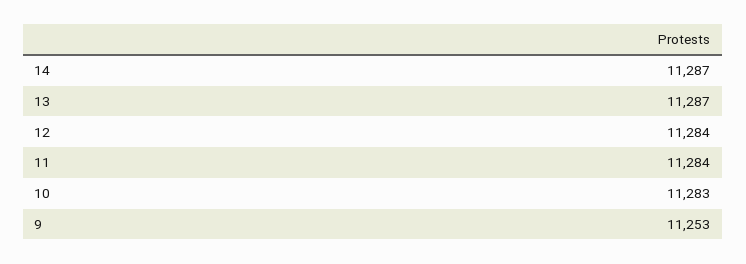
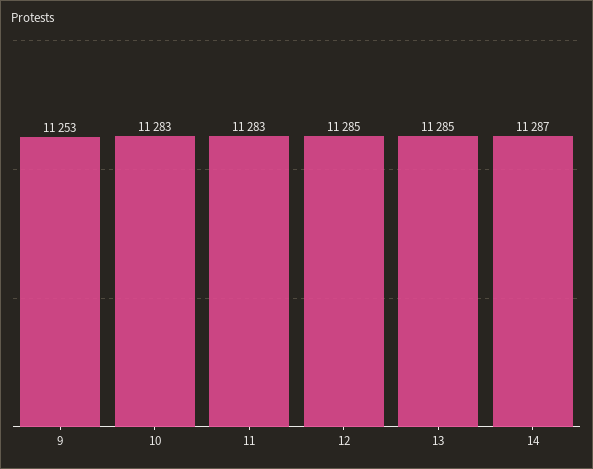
  {
    "14": 11287,
-   "13": 11287,
+   "13": 11285,
-   "12": 11284,
+   "12": 11285,
-   "11": 11284,
+   "11": 11283,
    "10": 11283,
    "9": 11253
  }

